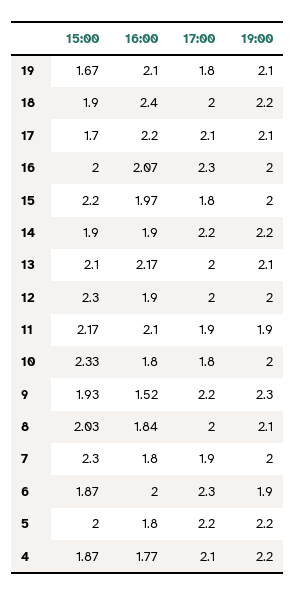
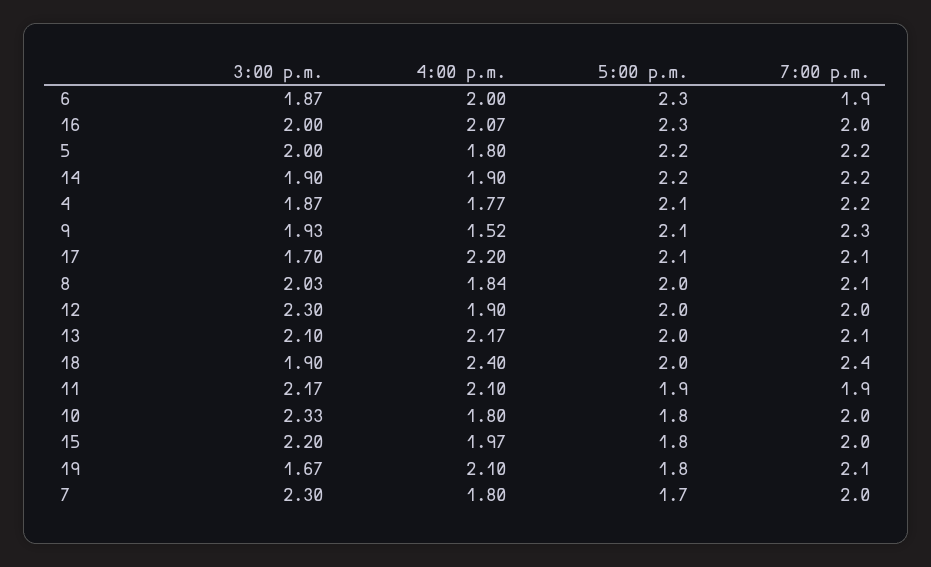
  {
    "15:00": {
      "19": 1.67,
      "18": 1.9,
      "17": 1.7,
      "16": 2,
      "15": 2.2,
      "14": 1.9,
      "13": 2.1,
      "12": 2.3,
      "11": 2.17,
      "10": 2.33,
      "9": 1.93,
      "8": 2.03,
      "7": 2.3,
      "6": 1.87,
      "5": 2,
      "4": 1.87
    },
    "16:00": {
      "19": 2.1,
      "18": 2.4,
      "17": 2.2,
      "16": 2.07,
      "15": 1.97,
      "14": 1.9,
      "13": 2.17,
      "12": 1.9,
      "11": 2.1,
      "10": 1.8,
      "9": 1.52,
      "8": 1.84,
      "7": 1.8,
      "6": 2,
      "5": 1.8,
      "4": 1.77
    },
    "17:00": {
      "19": 1.8,
      "18": 2,
      "17": 2.1,
      "16": 2.3,
      "15": 1.8,
      "14": 2.2,
      "13": 2,
      "12": 2,
      "11": 1.9,
      "10": 1.8,
-     "9": 2.2,
+     "9": 2.1,
      "8": 2,
-     "7": 1.9,
+     "7": 1.7,
      "6": 2.3,
      "5": 2.2,
      "4": 2.1
    },
    "19:00": {
      "19": 2.1,
-     "18": 2.2,
+     "18": 2.4,
      "17": 2.1,
      "16": 2,
      "15": 2,
      "14": 2.2,
      "13": 2.1,
      "12": 2,
      "11": 1.9,
      "10": 2,
      "9": 2.3,
      "8": 2.1,
      "7": 2,
      "6": 1.9,
      "5": 2.2,
      "4": 2.2
    }
  }

